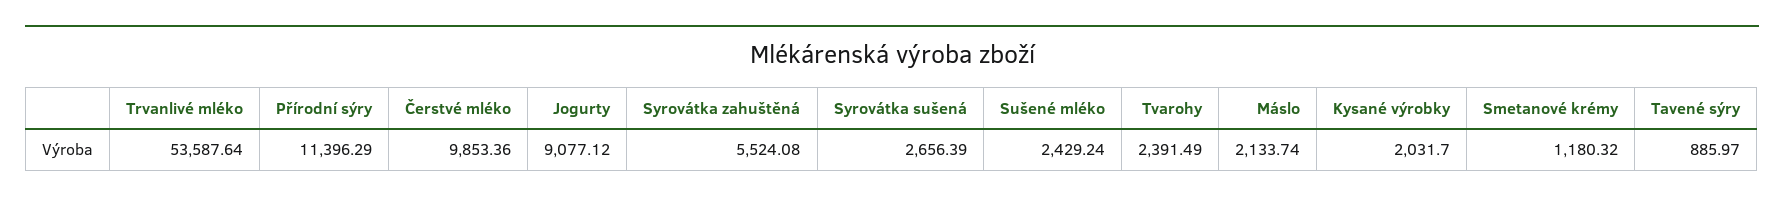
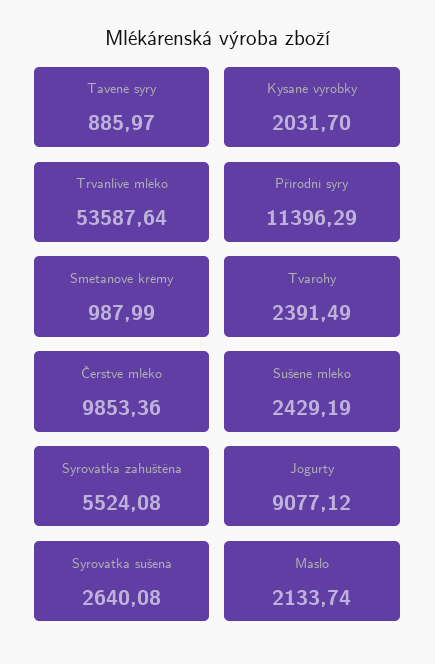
  {
    "Trvanlivé mléko": 53587.64,
    "Přírodní sýry": 11396.29,
    "Čerstvé mléko": 9853.36,
    "Jogurty": 9077.12,
    "Syrovátka zahuštěná": 5524.08,
-   "Syrovátka sušená": 2656.39,
+   "Syrovátka sušená": 2640.08,
-   "Sušené mléko": 2429.24,
+   "Sušené mléko": 2429.19,
    "Tvarohy": 2391.49,
    "Máslo": 2133.74,
    "Kysané výrobky": 2031.7,
-   "Smetanové krémy": 1180.32,
+   "Smetanové krémy": 987.99,
    "Tavené sýry": 885.97
  }

